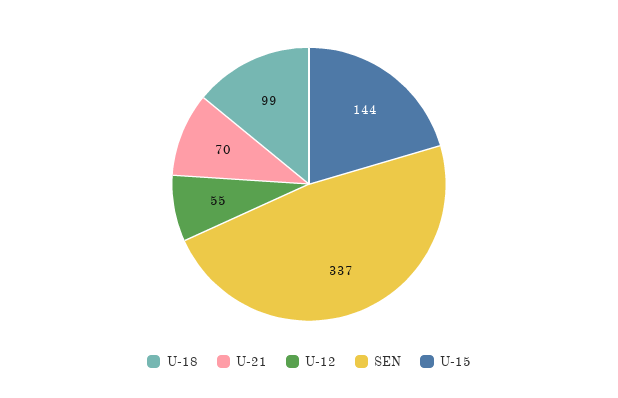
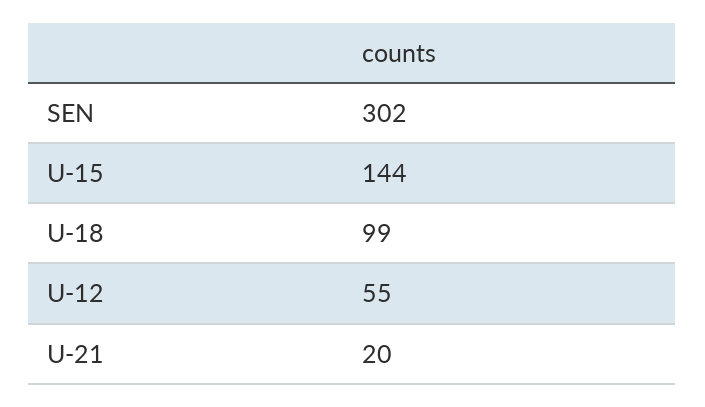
  {
    "U-18": 99,
-   "U-21": 70,
+   "U-21": 20,
    "U-12": 55,
-   "SEN": 337,
+   "SEN": 302,
    "U-15": 144
  }

